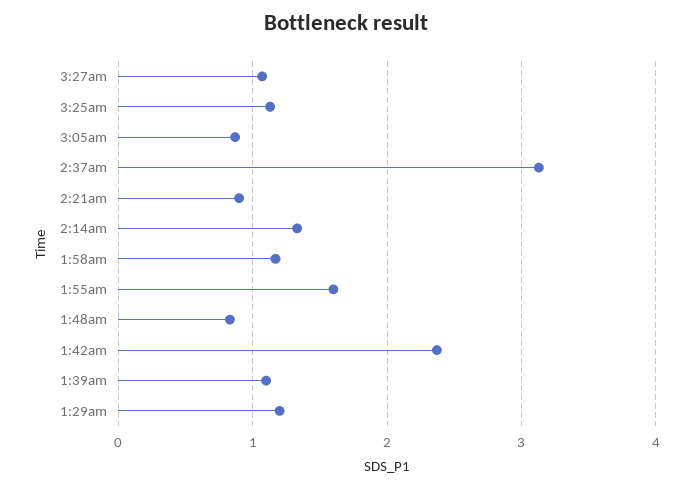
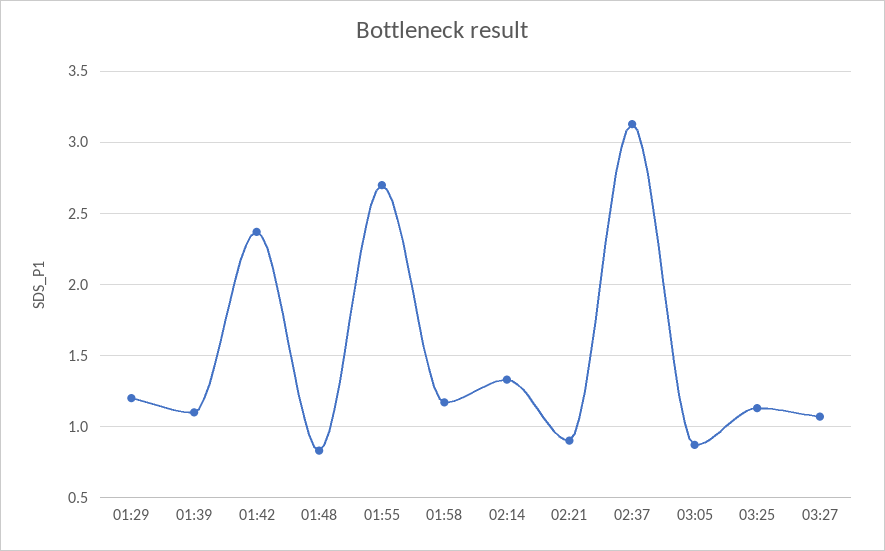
  {
    "3:27am": 1.05,
    "3:25am": 1.15,
    "3:05am": 0.85,
    "2:37am": 3.15,
    "2:21am": 0.9,
    "2:14am": 1.35,
    "1:58am": 1.15,
-   "1:55am": 1.6,
+   "1:55am": 2.7,
    "1:48am": 0.85,
    "1:42am": 2.35,
    "1:39am": 1.1,
    "1:29am": 1.2
  }

